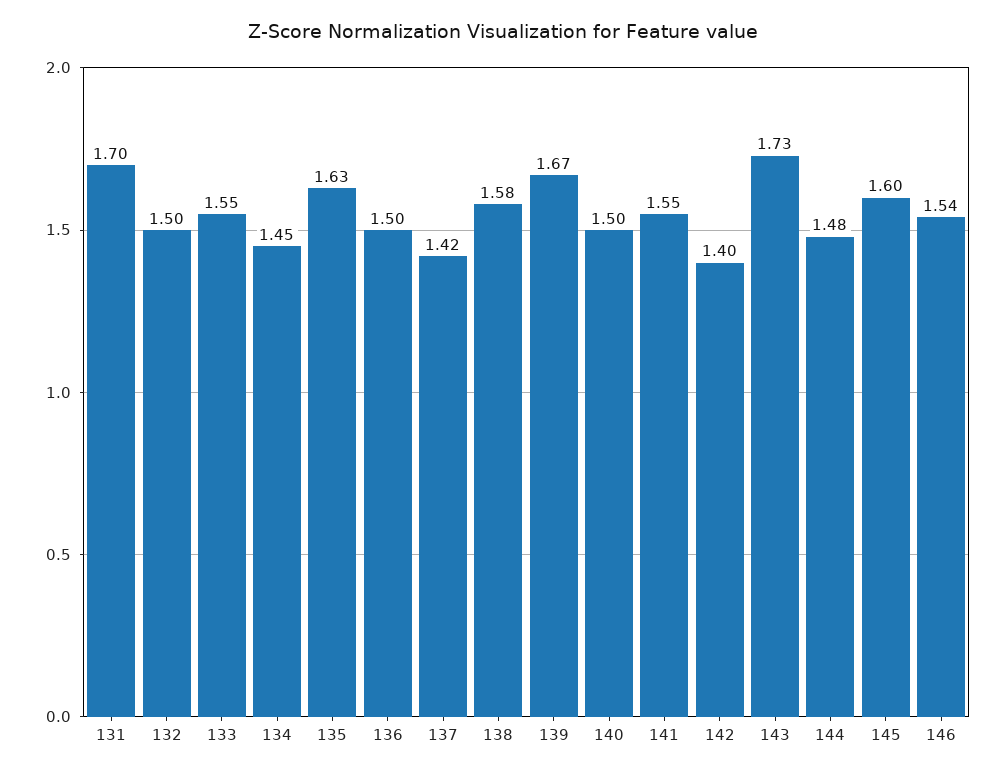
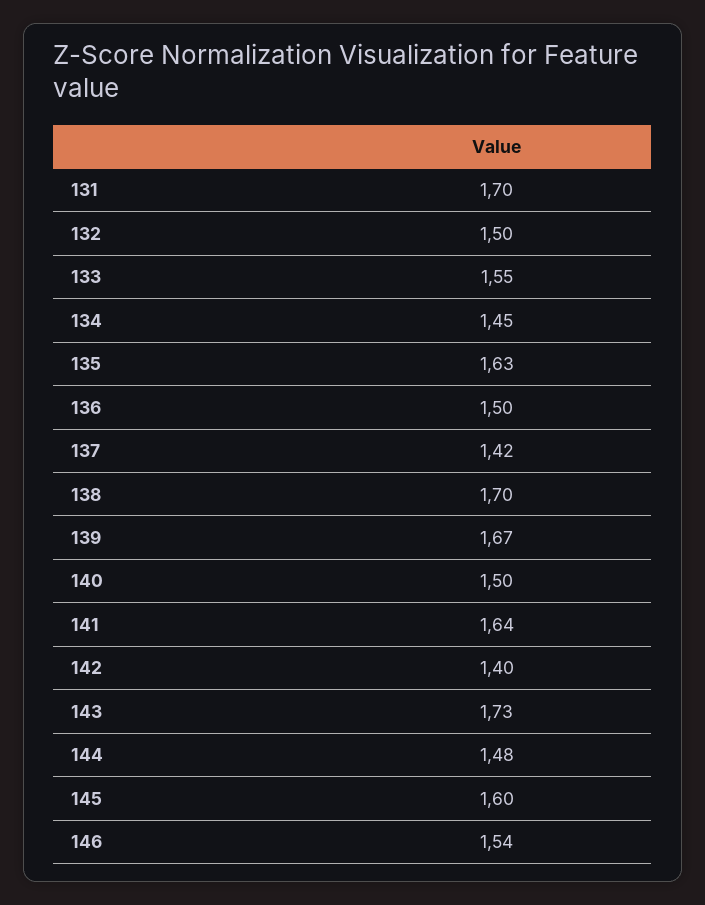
  {
    "131": 1.7,
    "132": 1.5,
    "133": 1.55,
    "134": 1.45,
    "135": 1.63,
    "136": 1.5,
    "137": 1.42,
-   "138": 1.58,
+   "138": 1.7,
    "139": 1.67,
    "140": 1.5,
-   "141": 1.55,
+   "141": 1.64,
    "142": 1.4,
    "143": 1.73,
    "144": 1.48,
    "145": 1.6,
    "146": 1.54
  }

